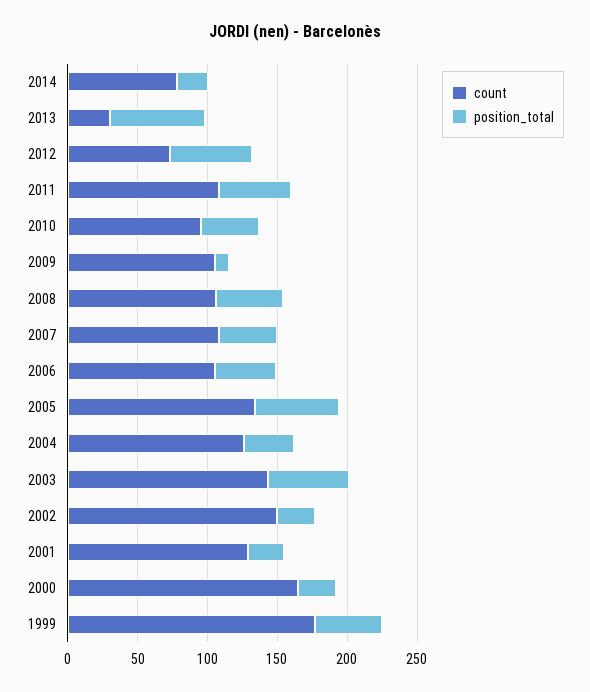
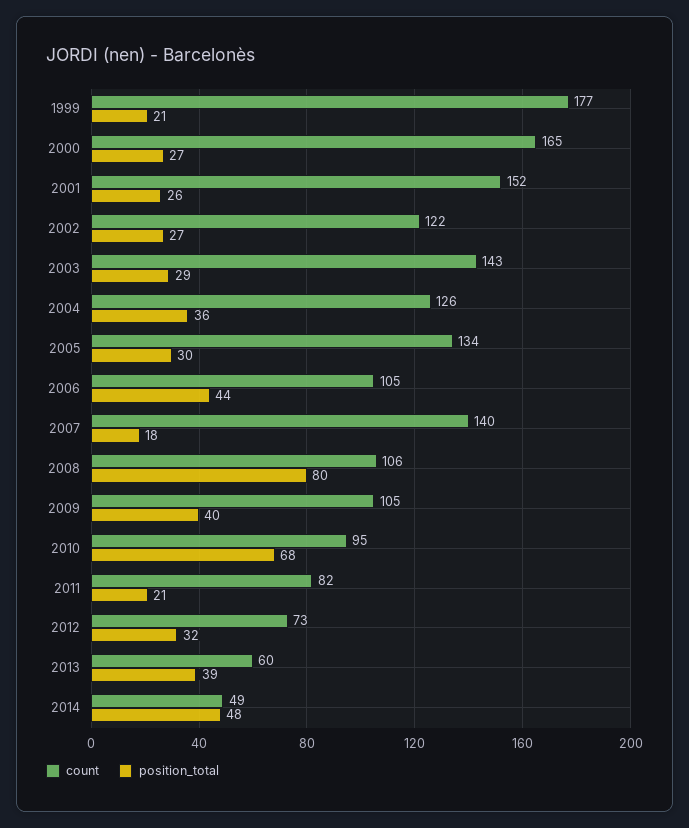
  {
    "count": {
-     "2014": 80,
+     "2014": 49,
-     "2013": 30,
+     "2013": 60,
      "2012": 73,
-     "2011": 110,
+     "2011": 82,
      "2010": 95,
      "2009": 105,
      "2008": 106,
-     "2007": 110,
+     "2007": 140,
      "2006": 105,
      "2005": 134,
      "2004": 126,
      "2003": 143,
-     "2002": 150,
+     "2002": 122,
-     "2001": 130,
+     "2001": 152,
      "2000": 165,
      "1999": 177
    },
    "position_total": {
-     "2014": 20,
+     "2014": 48,
-     "2013": 70,
+     "2013": 39,
-     "2012": 60,
+     "2012": 32,
-     "2011": 50,
+     "2011": 21,
-     "2010": 40,
+     "2010": 68,
-     "2009": 10,
+     "2009": 40,
-     "2008": 50,
+     "2008": 80,
-     "2007": 40,
+     "2007": 18,
      "2006": 44,
-     "2005": 60,
+     "2005": 30,
      "2004": 36,
-     "2003": 60,
+     "2003": 29,
      "2002": 27,
      "2001": 26,
      "2000": 27,
-     "1999": 50
+     "1999": 21
    }
  }

